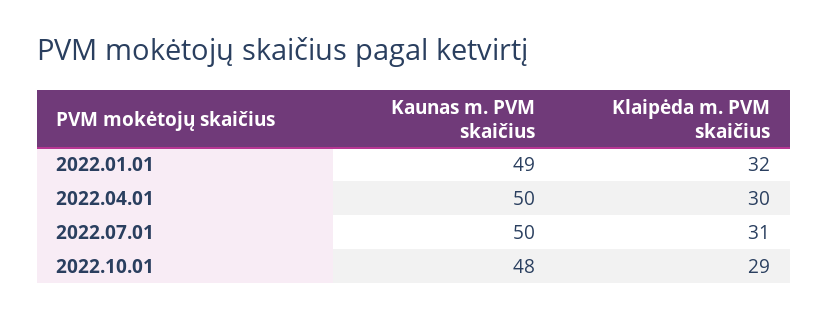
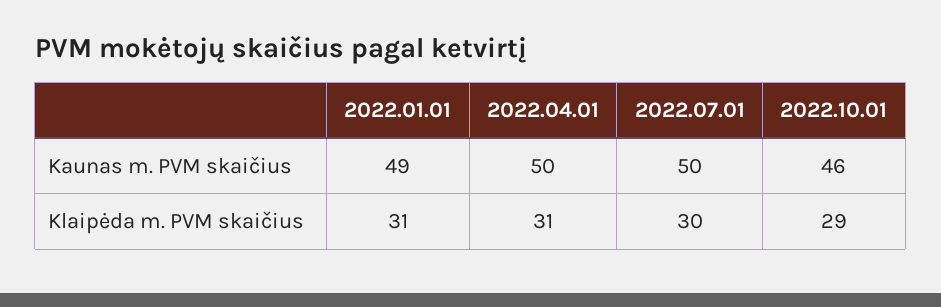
  {
    "Kaunas m. PVM skaičius": {
      "2022.01.01": 49,
      "2022.04.01": 50,
      "2022.07.01": 50,
-     "2022.10.01": 48
+     "2022.10.01": 46
    },
    "Klaipėda m. PVM skaičius": {
-     "2022.01.01": 32,
+     "2022.01.01": 31,
-     "2022.04.01": 30,
+     "2022.04.01": 31,
-     "2022.07.01": 31,
+     "2022.07.01": 30,
      "2022.10.01": 29
    }
  }

